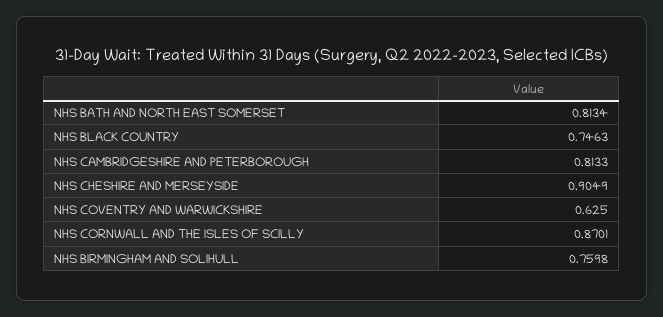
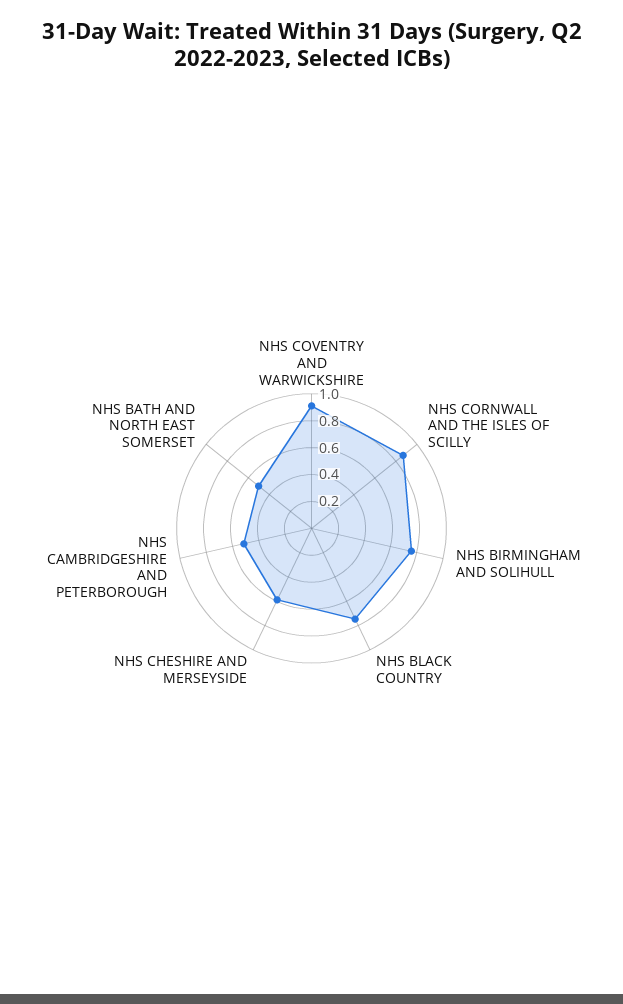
  {
-   "NHS BATH AND NORTH EAST SOMERSET": 0.8134,
+   "NHS BATH AND NORTH EAST SOMERSET": 0.5,
    "NHS BLACK COUNTRY": 0.7463,
-   "NHS CAMBRIDGESHIRE AND PETERBOROUGH": 0.8133,
+   "NHS CAMBRIDGESHIRE AND PETERBOROUGH": 0.5,
-   "NHS CHESHIRE AND MERSEYSIDE": 0.9049,
+   "NHS CHESHIRE AND MERSEYSIDE": 0.6,
-   "NHS COVENTRY AND WARWICKSHIRE": 0.625,
+   "NHS COVENTRY AND WARWICKSHIRE": 0.9,
    "NHS CORNWALL AND THE ISLES OF SCILLY": 0.8701,
    "NHS BIRMINGHAM AND SOLIHULL": 0.7598
  }

